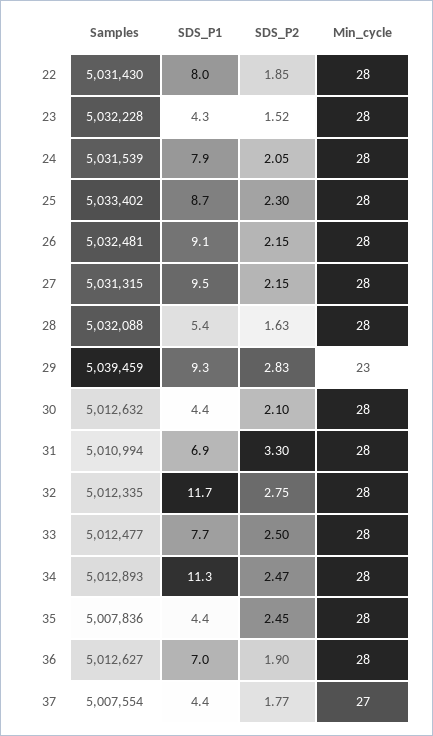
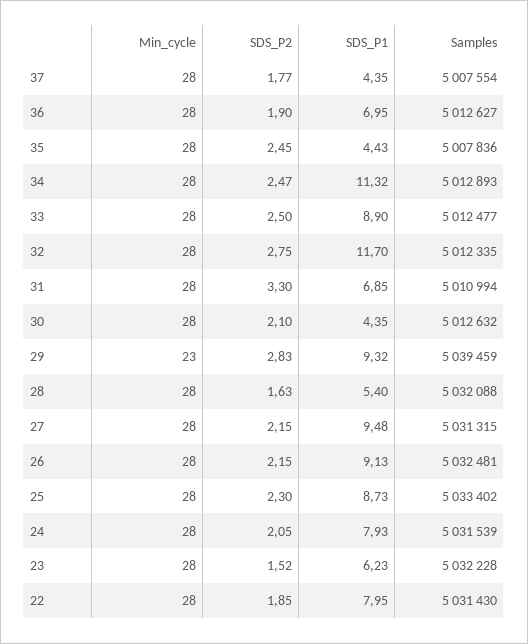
  {
    "Samples": {
      "22": 5031430,
      "23": 5032228,
      "24": 5031539,
      "25": 5033402,
      "26": 5032481,
      "27": 5031315,
      "28": 5032088,
      "29": 5039459,
      "30": 5012632,
      "31": 5010994,
      "32": 5012335,
      "33": 5012477,
      "34": 5012893,
      "35": 5007836,
      "36": 5012627,
      "37": 5007554
    },
    "SDS_P1": {
      "22": 7.95,
-     "23": 4.3,
+     "23": 6.23,
      "24": 7.93,
      "25": 8.73,
      "26": 9.13,
      "27": 9.48,
      "28": 5.4,
      "29": 9.32,
      "30": 4.35,
      "31": 6.85,
      "32": 11.7,
-     "33": 7.7,
+     "33": 8.9,
      "34": 11.32,
      "35": 4.43,
      "36": 6.95,
      "37": 4.35
    },
    "SDS_P2": {
      "22": 1.85,
      "23": 1.52,
      "24": 2.05,
      "25": 2.3,
      "26": 2.15,
      "27": 2.15,
      "28": 1.63,
      "29": 2.83,
      "30": 2.1,
      "31": 3.3,
      "32": 2.75,
      "33": 2.5,
      "34": 2.47,
      "35": 2.45,
      "36": 1.9,
      "37": 1.77
    },
    "Min_cycle": {
      "22": 28,
      "23": 28,
      "24": 28,
      "25": 28,
      "26": 28,
      "27": 28,
      "28": 28,
      "29": 23,
      "30": 28,
      "31": 28,
      "32": 28,
      "33": 28,
      "34": 28,
      "35": 28,
      "36": 28,
-     "37": 27
+     "37": 28
    }
  }

